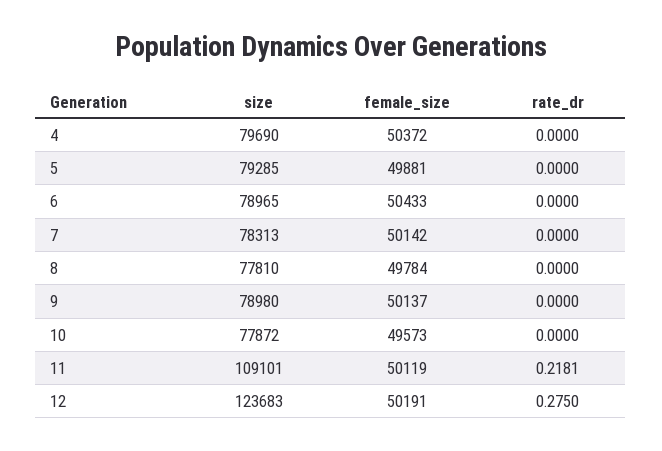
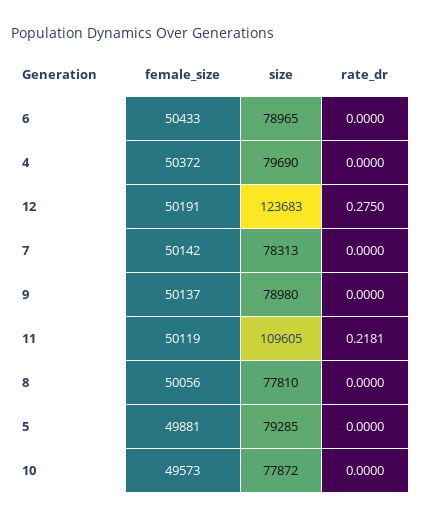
  {
    "size": {
      "4": 79690,
      "5": 79285,
      "6": 78965,
      "7": 78313,
      "8": 77810,
      "9": 78980,
      "10": 77872,
-     "11": 109101,
+     "11": 109605,
      "12": 123683
    },
    "female_size": {
      "4": 50372,
      "5": 49881,
      "6": 50433,
      "7": 50142,
-     "8": 49784,
+     "8": 50056,
      "9": 50137,
      "10": 49573,
      "11": 50119,
      "12": 50191
    },
    "rate_dr": {
      "4": 0,
      "5": 0,
      "6": 0,
      "7": 0,
      "8": 0,
      "9": 0,
      "10": 0,
      "11": 0.2181,
      "12": 0.275
    }
  }

